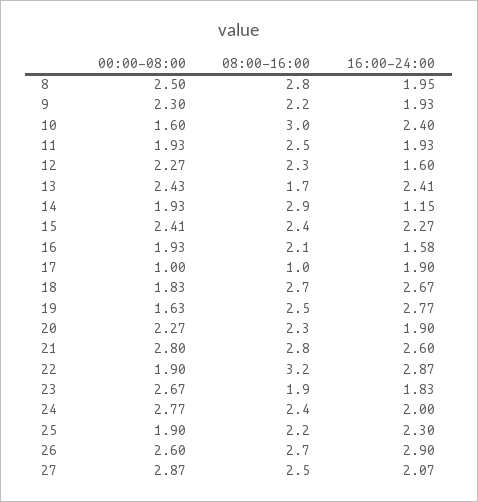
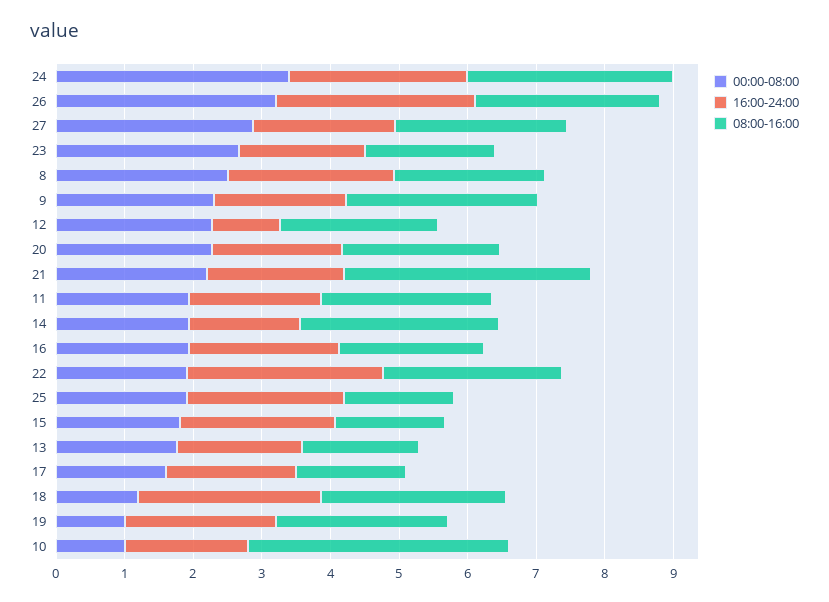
  {
    "00:00-08:00": {
      "8": 2.5,
      "9": 2.3,
-     "10": 1.6,
+     "10": 1,
      "11": 1.93,
      "12": 2.27,
-     "13": 2.43,
+     "13": 1.8,
      "14": 1.93,
-     "15": 2.41,
+     "15": 1.8,
      "16": 1.93,
-     "17": 1,
+     "17": 1.6,
-     "18": 1.83,
+     "18": 1.2,
-     "19": 1.63,
+     "19": 1,
      "20": 2.27,
-     "21": 2.8,
+     "21": 2.2,
      "22": 1.9,
      "23": 2.67,
-     "24": 2.77,
+     "24": 3.4,
      "25": 1.9,
-     "26": 2.6,
+     "26": 3.2,
      "27": 2.87
    },
    "08:00-16:00": {
-     "8": 2.8,
+     "8": 2.2,
-     "9": 2.2,
+     "9": 2.8,
-     "10": 3,
+     "10": 3.8,
      "11": 2.5,
      "12": 2.3,
      "13": 1.7,
      "14": 2.9,
-     "15": 2.4,
+     "15": 1.6,
      "16": 2.1,
-     "17": 1,
+     "17": 1.6,
      "18": 2.7,
      "19": 2.5,
      "20": 2.3,
-     "21": 2.8,
+     "21": 3.6,
-     "22": 3.2,
+     "22": 2.6,
      "23": 1.9,
-     "24": 2.4,
+     "24": 3,
-     "25": 2.2,
+     "25": 1.6,
      "26": 2.7,
      "27": 2.5
    },
    "16:00-24:00": {
-     "8": 1.95,
+     "8": 2.4,
      "9": 1.93,
-     "10": 2.4,
+     "10": 1.8,
      "11": 1.93,
-     "12": 1.6,
+     "12": 1,
-     "13": 2.41,
+     "13": 1.8,
-     "14": 1.15,
+     "14": 1.6,
      "15": 2.27,
-     "16": 1.58,
+     "16": 2.2,
      "17": 1.9,
      "18": 2.67,
-     "19": 2.77,
+     "19": 2.2,
      "20": 1.9,
-     "21": 2.6,
+     "21": 2,
      "22": 2.87,
      "23": 1.83,
-     "24": 2,
+     "24": 2.6,
      "25": 2.3,
      "26": 2.9,
      "27": 2.07
    }
  }

